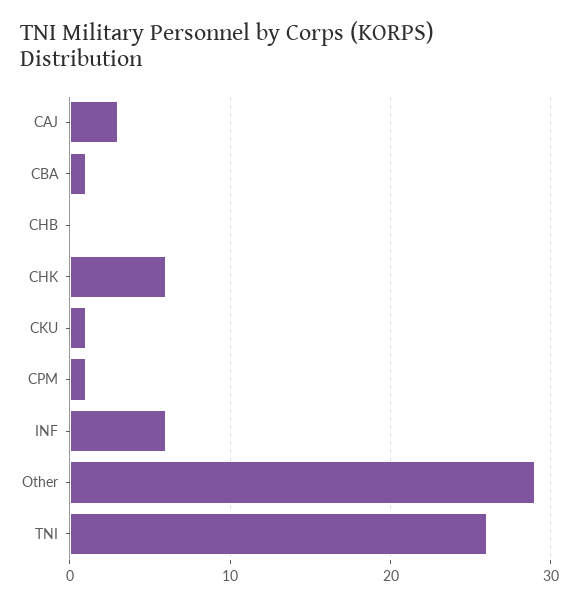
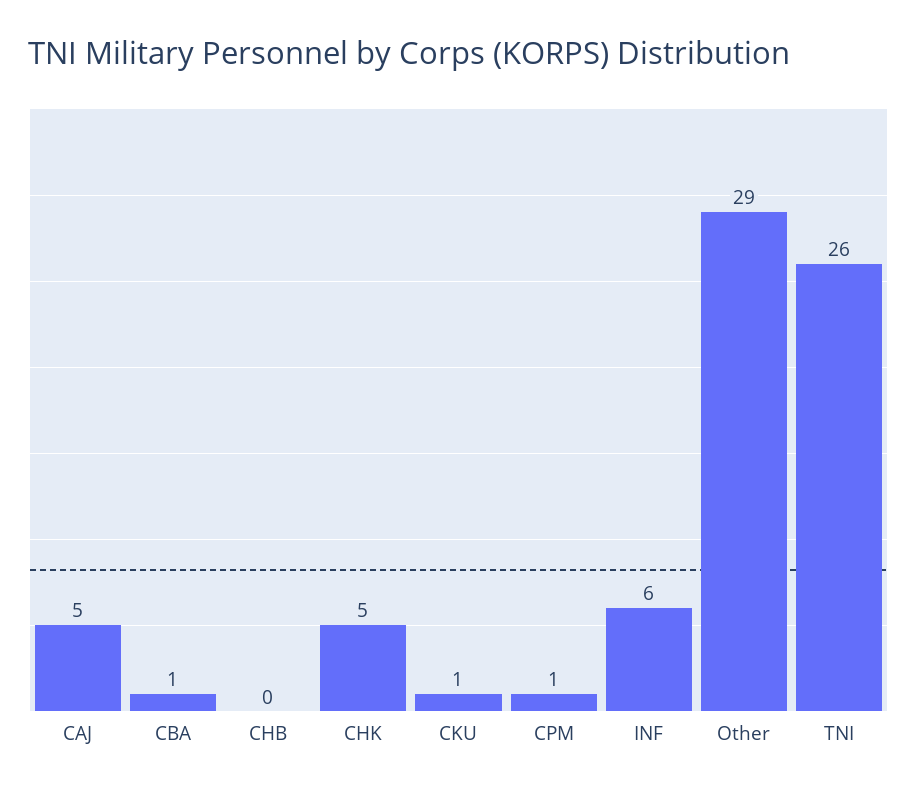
  {
-   "CAJ": 3,
+   "CAJ": 5,
    "CBA": 1,
    "CHB": 0,
-   "CHK": 6,
+   "CHK": 5,
    "CKU": 1,
    "CPM": 1,
    "INF": 6,
    "Other": 29,
    "TNI": 26
  }

